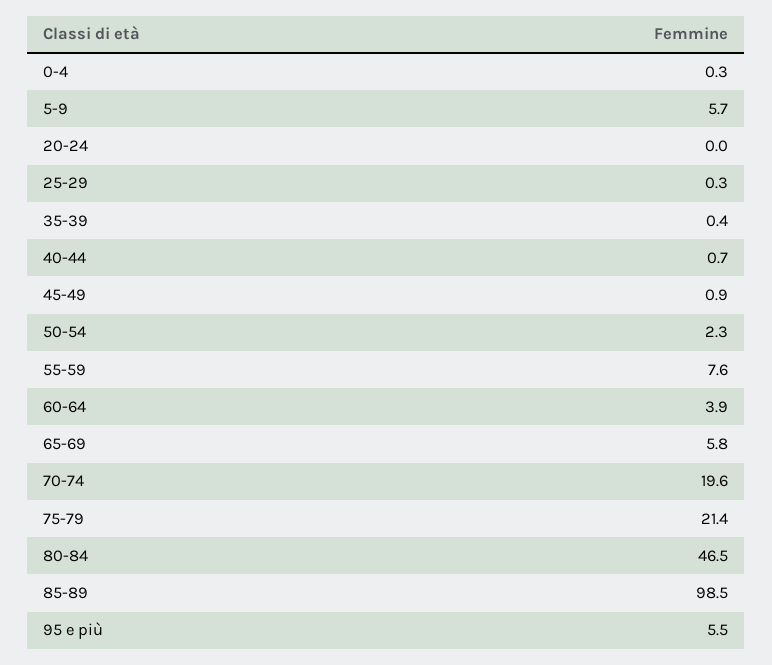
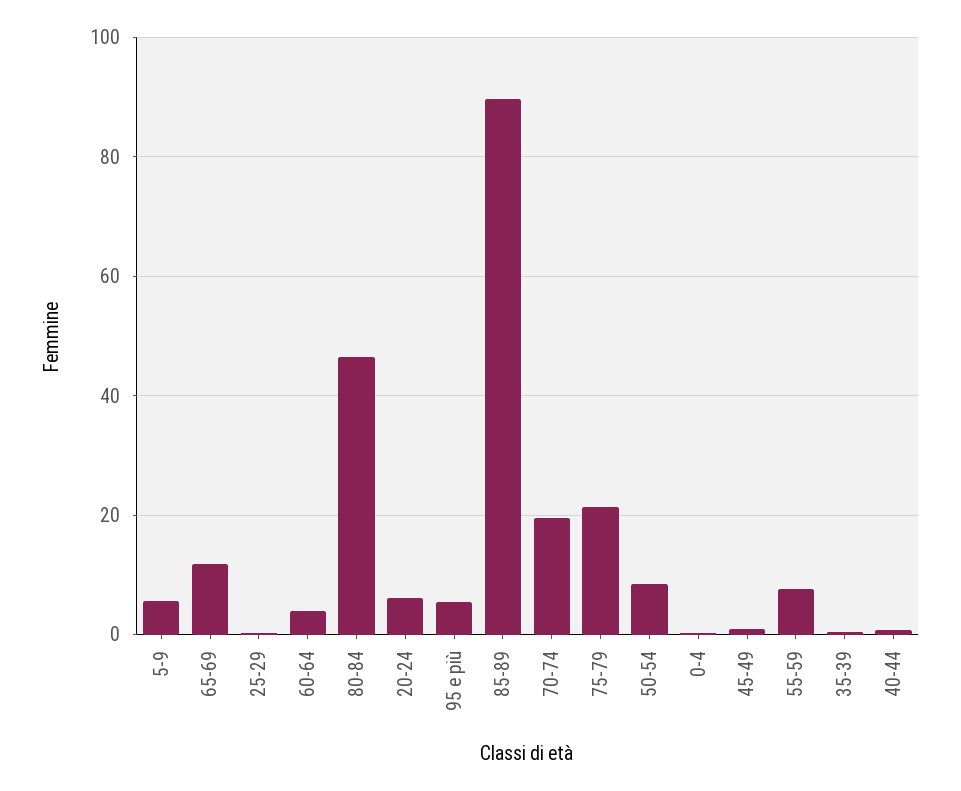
  {
    "0-4": 0.3,
    "5-9": 5.7,
-   "20-24": 0,
+   "20-24": 6,
    "25-29": 0.3,
    "35-39": 0.4,
    "40-44": 0.7,
    "45-49": 0.9,
-   "50-54": 2.3,
+   "50-54": 8,
    "55-59": 7.6,
    "60-64": 3.9,
-   "65-69": 5.8,
+   "65-69": 12,
    "70-74": 19.6,
    "75-79": 21.4,
    "80-84": 46.5,
-   "85-89": 98.5,
+   "85-89": 90,
    "95 e più": 5.5
  }

